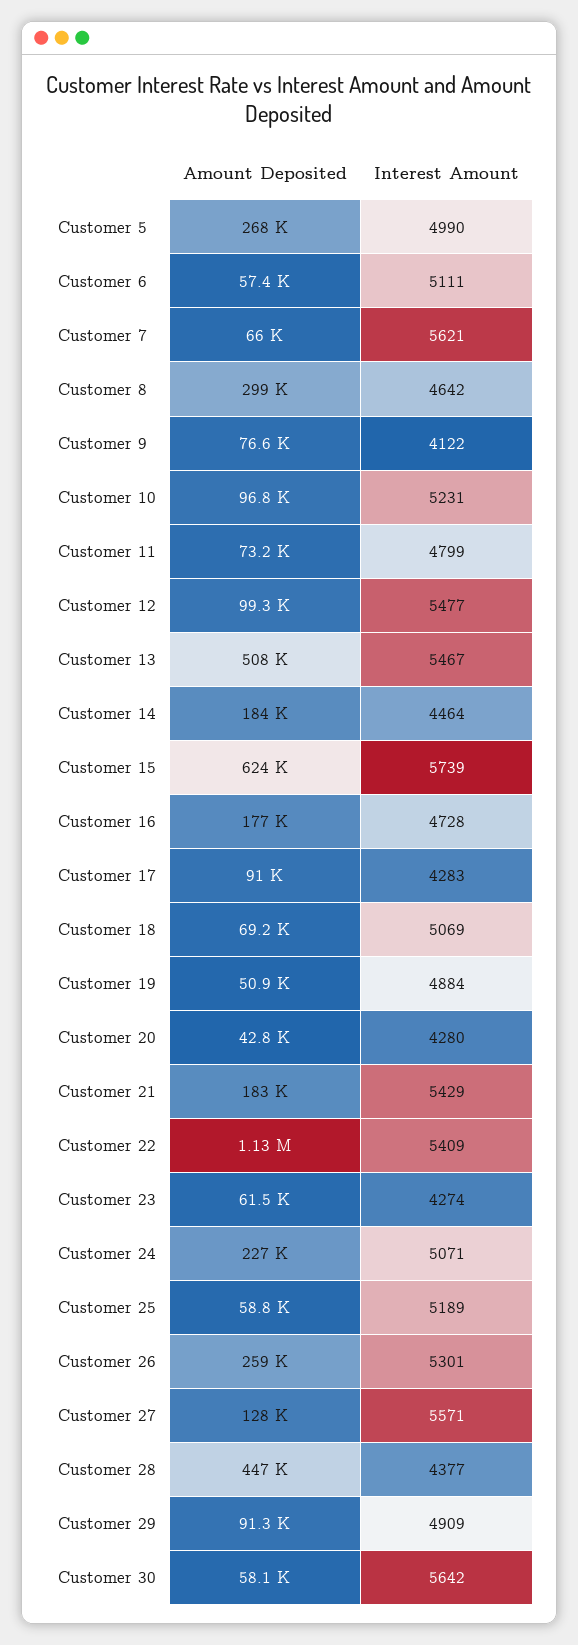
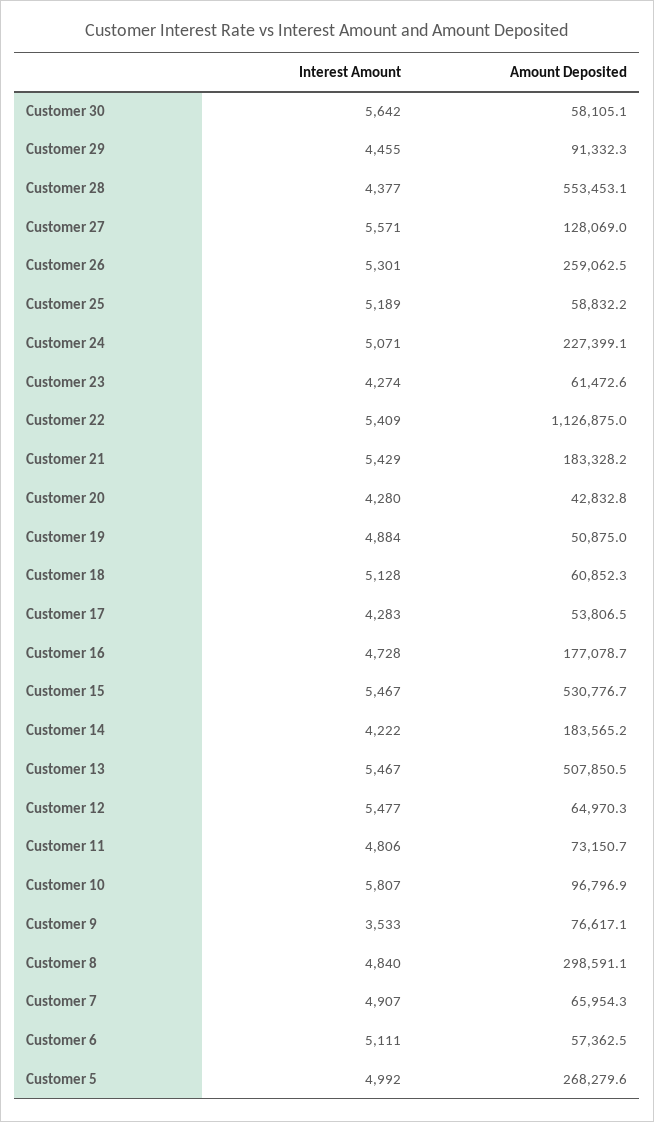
  {
    "Amount Deposited": {
      "Customer 5": 268279.6,
      "Customer 6": 57362.5,
      "Customer 7": 65954.3,
      "Customer 8": 298591.1,
      "Customer 9": 76617.1,
      "Customer 10": 96796.9,
      "Customer 11": 73150.7,
-     "Customer 12": 99300,
+     "Customer 12": 64970.3,
      "Customer 13": 507850.5,
      "Customer 14": 183565.2,
-     "Customer 15": 624000,
+     "Customer 15": 530776.7,
      "Customer 16": 177078.7,
-     "Customer 17": 91000,
+     "Customer 17": 53806.5,
-     "Customer 18": 69200,
+     "Customer 18": 60852.3,
      "Customer 19": 50875,
      "Customer 20": 42832.8,
      "Customer 21": 183328.2,
      "Customer 22": 1126875,
      "Customer 23": 61472.6,
      "Customer 24": 227399.1,
      "Customer 25": 58832.2,
      "Customer 26": 259062.5,
      "Customer 27": 128069,
-     "Customer 28": 447000,
+     "Customer 28": 553453.1,
      "Customer 29": 91332.3,
      "Customer 30": 58105.1
    },
    "Interest Amount": {
-     "Customer 5": 4990,
+     "Customer 5": 4992,
      "Customer 6": 5111,
-     "Customer 7": 5621,
+     "Customer 7": 4907,
-     "Customer 8": 4642,
+     "Customer 8": 4840,
-     "Customer 9": 4122,
+     "Customer 9": 3533,
-     "Customer 10": 5231,
+     "Customer 10": 5807,
-     "Customer 11": 4799,
+     "Customer 11": 4806,
      "Customer 12": 5477,
      "Customer 13": 5467,
-     "Customer 14": 4464,
+     "Customer 14": 4222,
-     "Customer 15": 5739,
+     "Customer 15": 5467,
      "Customer 16": 4728,
      "Customer 17": 4283,
-     "Customer 18": 5069,
+     "Customer 18": 5128,
      "Customer 19": 4884,
      "Customer 20": 4280,
      "Customer 21": 5429,
      "Customer 22": 5409,
      "Customer 23": 4274,
      "Customer 24": 5071,
      "Customer 25": 5189,
      "Customer 26": 5301,
      "Customer 27": 5571,
      "Customer 28": 4377,
-     "Customer 29": 4909,
+     "Customer 29": 4455,
      "Customer 30": 5642
    }
  }

